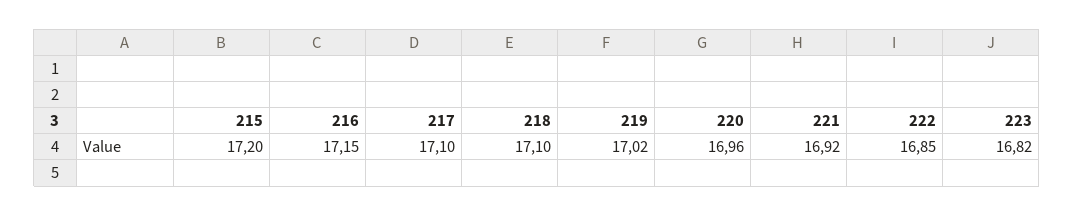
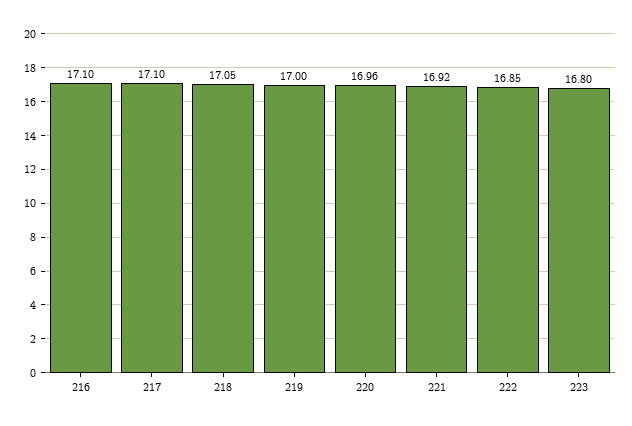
  {
-   "215": 17.2,
-   "216": 17.15,
+   "216": 17.1,
    "217": 17.1,
-   "218": 17.1,
+   "218": 17.05,
-   "219": 17.02,
+   "219": 17,
    "220": 16.96,
    "221": 16.92,
    "222": 16.85,
-   "223": 16.82
+   "223": 16.8
  }

